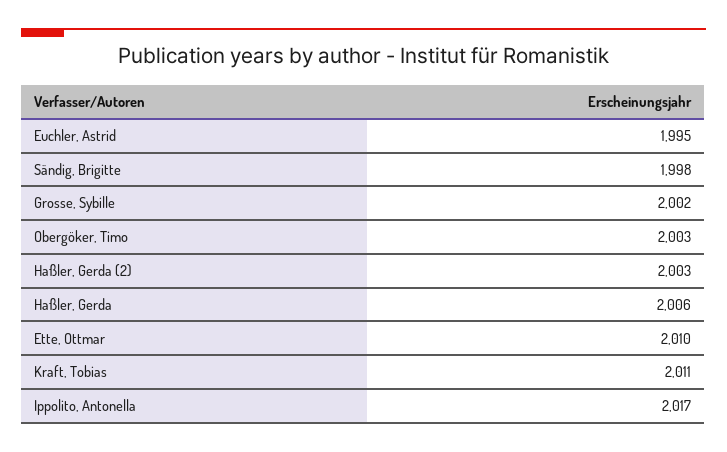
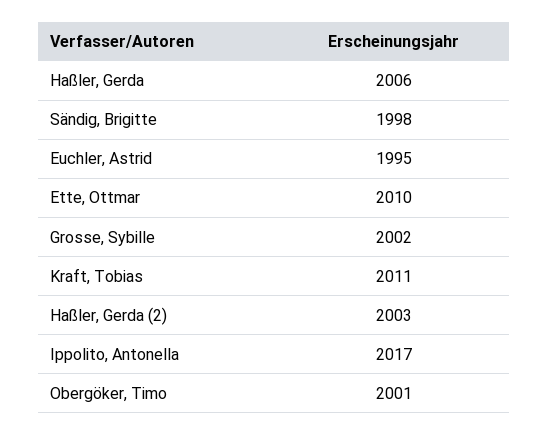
  {
    "Euchler, Astrid": 1995,
    "Sändig, Brigitte": 1998,
    "Grosse, Sybille": 2002,
-   "Obergöker, Timo": 2003,
+   "Obergöker, Timo": 2001,
    "Haßler, Gerda (2)": 2003,
    "Haßler, Gerda": 2006,
    "Ette, Ottmar": 2010,
    "Kraft, Tobias": 2011,
    "Ippolito, Antonella": 2017
  }

